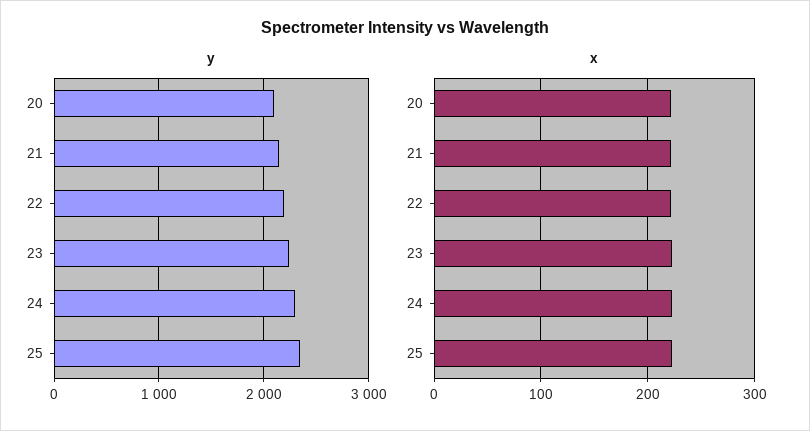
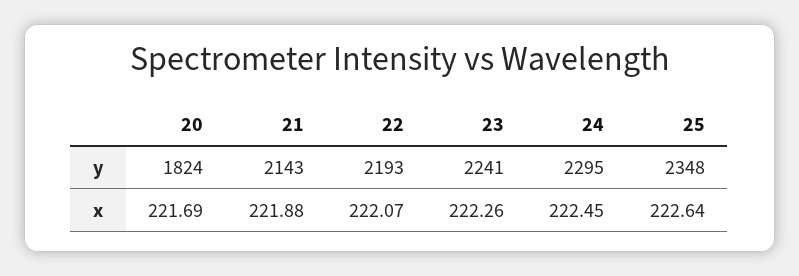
  {
    "y": {
-     "20": 2100,
+     "20": 1824,
      "21": 2143,
      "22": 2193,
      "23": 2241,
      "24": 2295,
      "25": 2348
    },
    "x": {
      "20": 221.69,
      "21": 221.88,
      "22": 222.07,
      "23": 222.26,
      "24": 222.45,
      "25": 222.64
    }
  }

